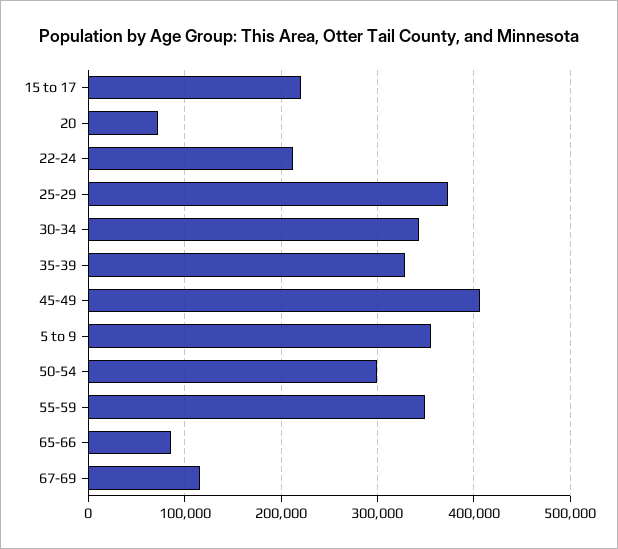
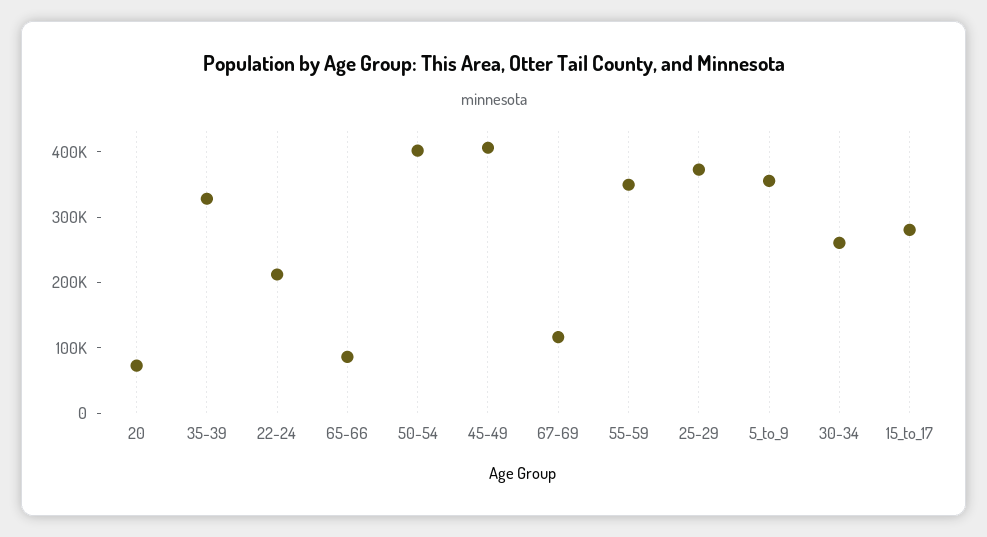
  {
-   "15 to 17": 220000,
+   "15 to 17": 280000,
    "20": 70000,
    "22-24": 210000,
    "25-29": 370000,
-   "30-34": 340000,
+   "30-34": 260000,
    "35-39": 330000,
    "45-49": 410000,
    "5 to 9": 360000,
-   "50-54": 300000,
+   "50-54": 400000,
    "55-59": 350000,
    "65-66": 90000,
    "67-69": 120000
  }

